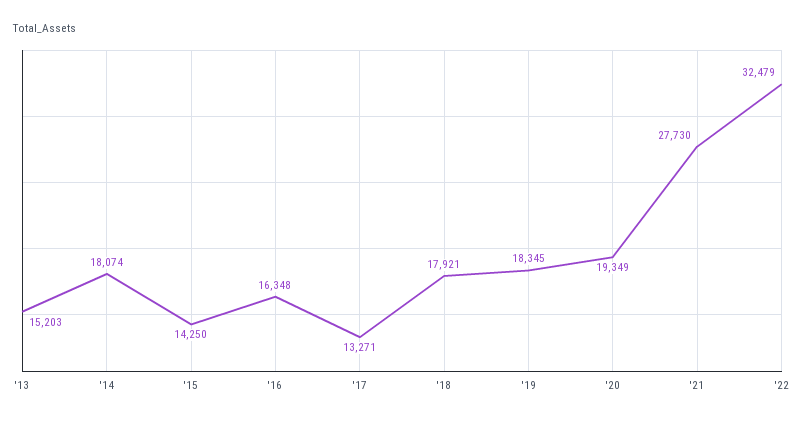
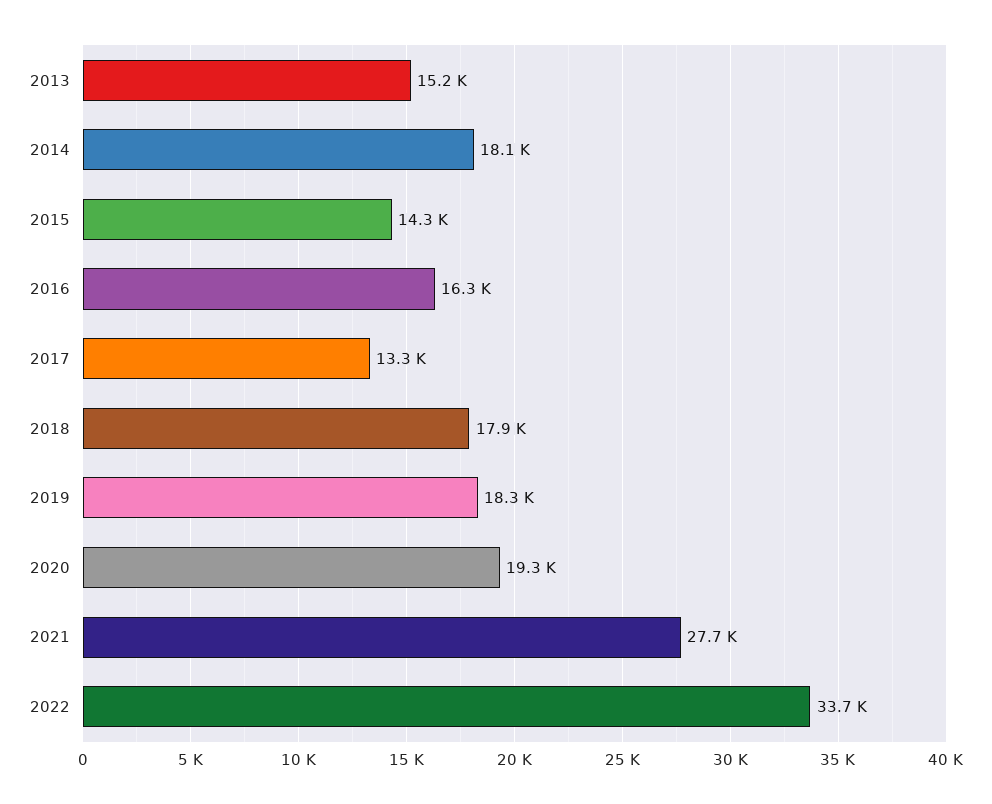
  {
    "'13": 15203,
    "'14": 18074,
    "'15": 14250,
    "'16": 16348,
    "'17": 13271,
    "'18": 17921,
    "'19": 18345,
    "'20": 19349,
    "'21": 27730,
-   "'22": 32479
+   "'22": 33700
  }

